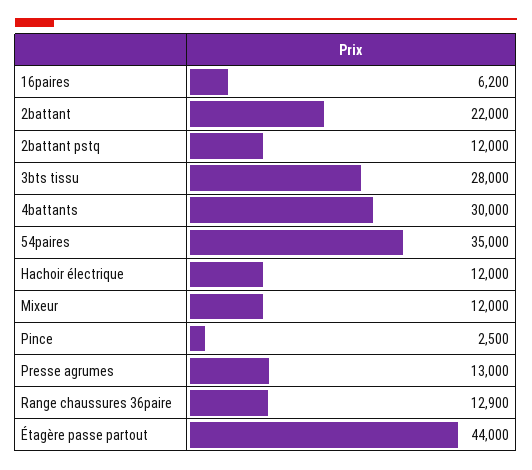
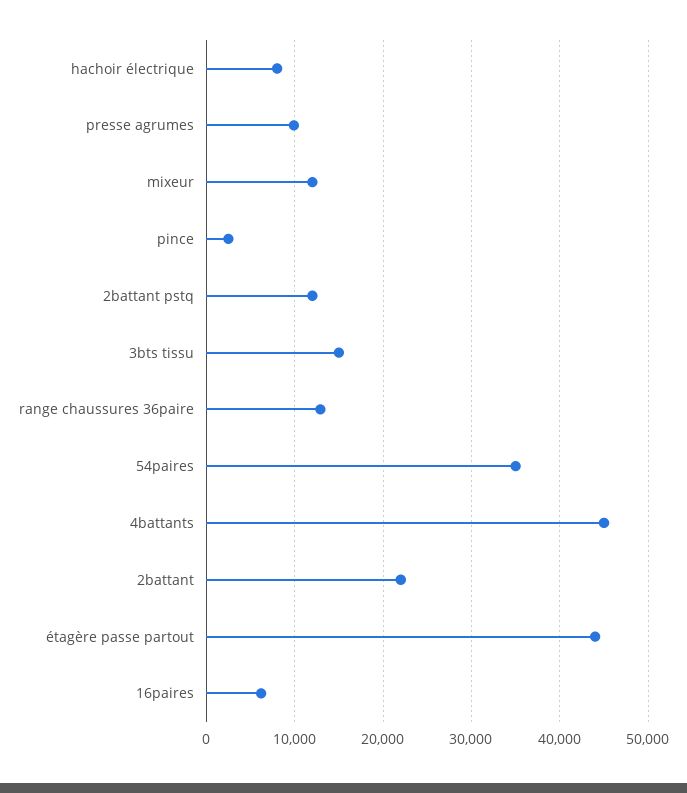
  {
    "16paires": 6200,
    "2battant": 22000,
    "2battant pstq": 12000,
-   "3bts tissu": 28000,
+   "3bts tissu": 15000,
-   "4battants": 30000,
+   "4battants": 45000,
    "54paires": 35000,
-   "Hachoir électrique": 12000,
+   "Hachoir électrique": 8000,
    "Mixeur": 12000,
    "Pince": 2500,
-   "Presse agrumes": 13000,
+   "Presse agrumes": 10000,
    "Range chaussures 36paire": 12900,
    "Étagère passe partout": 44000
  }

